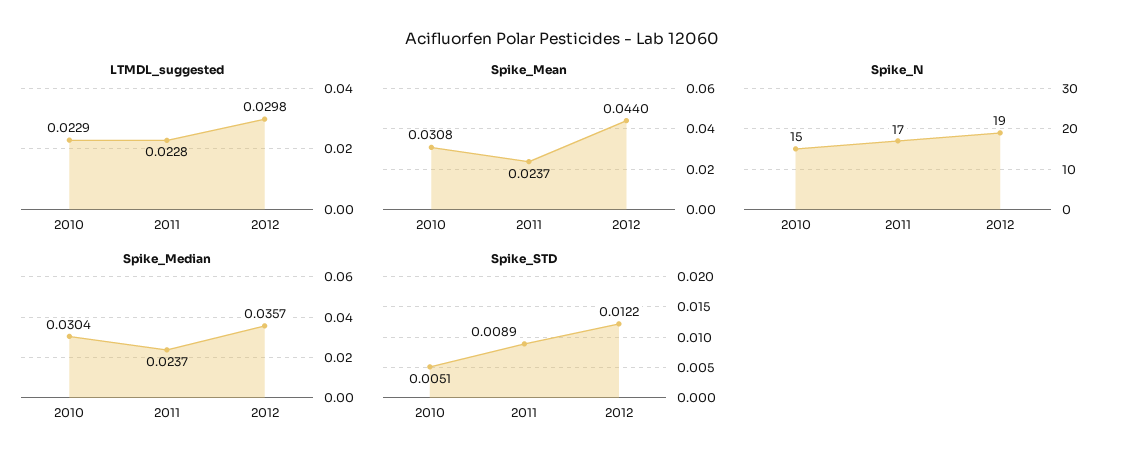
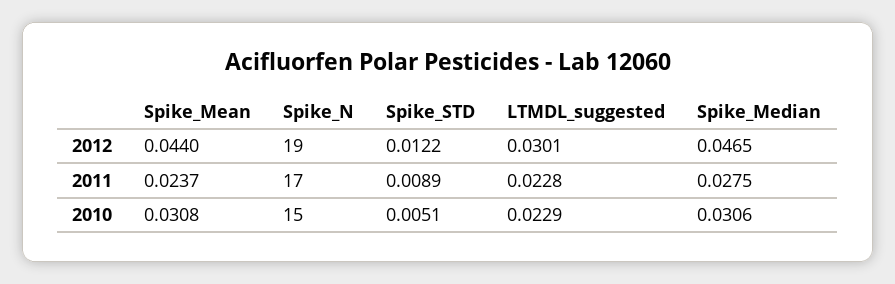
  {
    "LTMDL_suggested": {
      "2010": 0.0229,
      "2011": 0.0228,
-     "2012": 0.0298
+     "2012": 0.0301
    },
    "Spike_Mean": {
      "2010": 0.0308,
      "2011": 0.0237,
      "2012": 0.044
    },
    "Spike_N": {
      "2010": 15,
      "2011": 17,
      "2012": 19
    },
    "Spike_Median": {
-     "2010": 0.0304,
+     "2010": 0.0306,
-     "2011": 0.0237,
+     "2011": 0.0275,
-     "2012": 0.0357
+     "2012": 0.0465
    },
    "Spike_STD": {
      "2010": 0.0051,
      "2011": 0.0089,
      "2012": 0.0122
    }
  }

